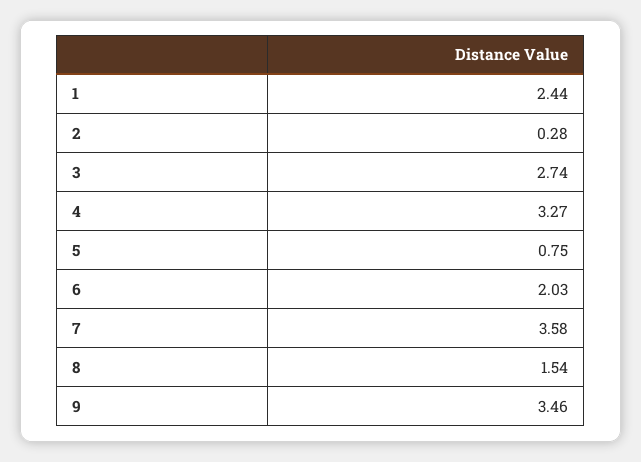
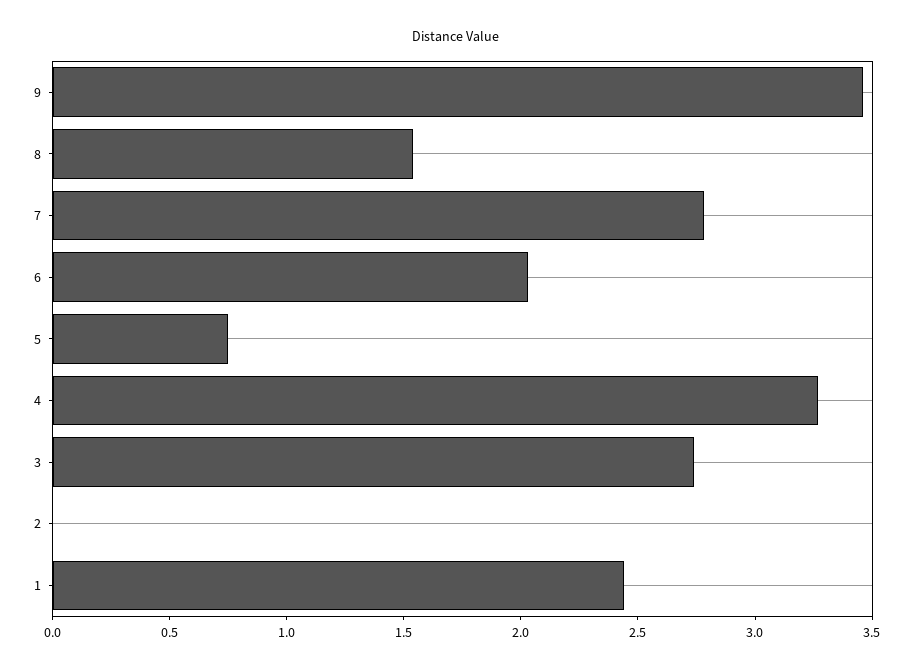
  {
    "1": 2.44,
-   "2": 0.28,
+   "2": 0,
    "3": 2.74,
    "4": 3.27,
    "5": 0.75,
    "6": 2.03,
-   "7": 3.58,
+   "7": 2.8,
    "8": 1.54,
    "9": 3.46
  }

